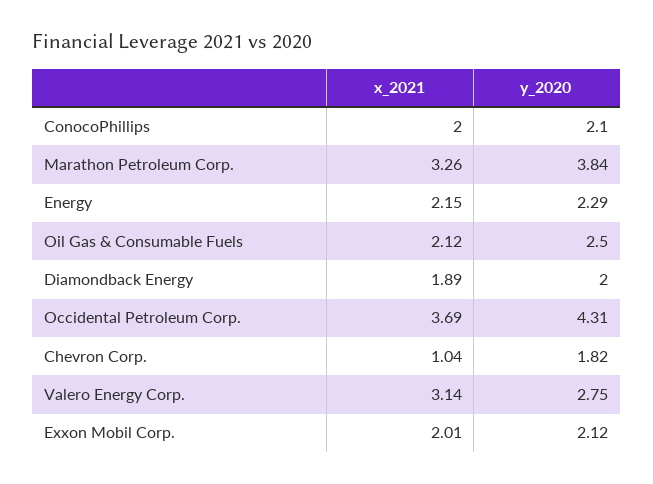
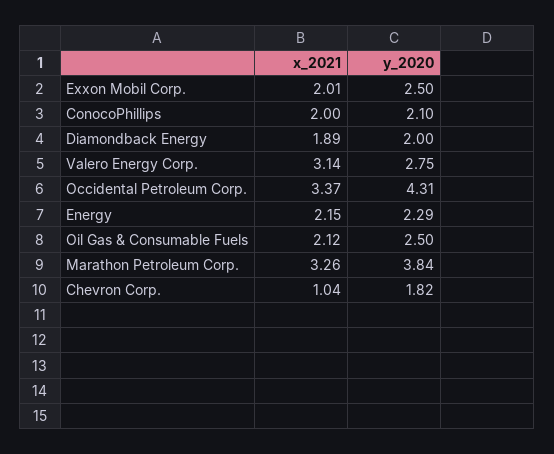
  {
    "x_2021": {
      "ConocoPhillips": 2,
      "Marathon Petroleum Corp.": 3.26,
      "Energy": 2.15,
      "Oil Gas & Consumable Fuels": 2.12,
      "Diamondback Energy": 1.89,
-     "Occidental Petroleum Corp.": 3.69,
+     "Occidental Petroleum Corp.": 3.37,
      "Chevron Corp.": 1.04,
      "Valero Energy Corp.": 3.14,
      "Exxon Mobil Corp.": 2.01
    },
    "y_2020": {
      "ConocoPhillips": 2.1,
      "Marathon Petroleum Corp.": 3.84,
      "Energy": 2.29,
      "Oil Gas & Consumable Fuels": 2.5,
      "Diamondback Energy": 2,
      "Occidental Petroleum Corp.": 4.31,
      "Chevron Corp.": 1.82,
      "Valero Energy Corp.": 2.75,
-     "Exxon Mobil Corp.": 2.12
+     "Exxon Mobil Corp.": 2.5
    }
  }

